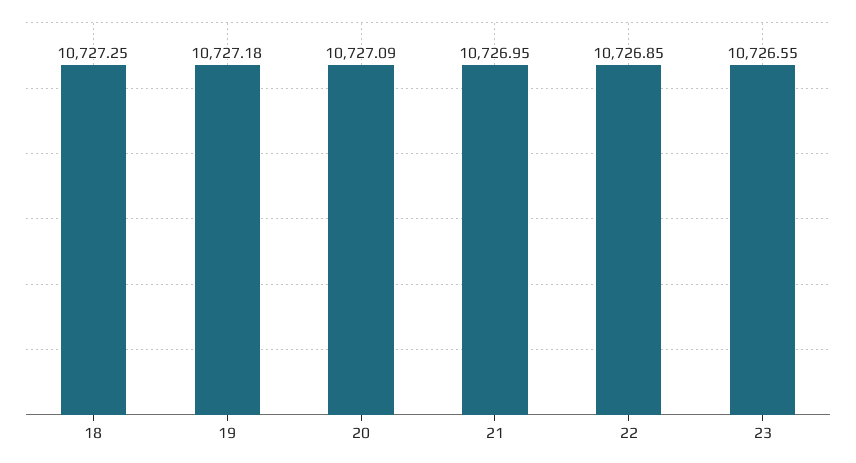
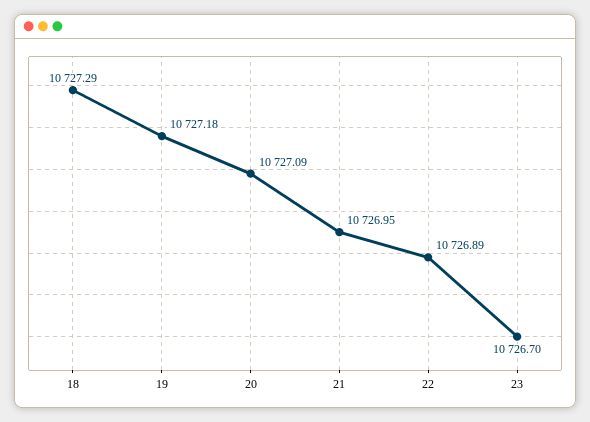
  {
-   "18": 10727.25,
+   "18": 10727.29,
    "19": 10727.18,
    "20": 10727.09,
    "21": 10726.95,
-   "22": 10726.85,
+   "22": 10726.89,
-   "23": 10726.55
+   "23": 10726.7
  }

